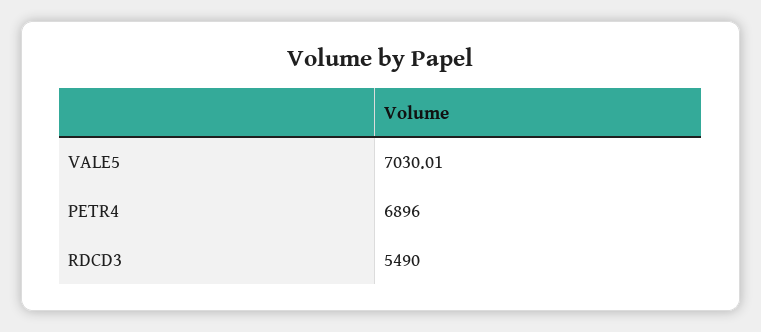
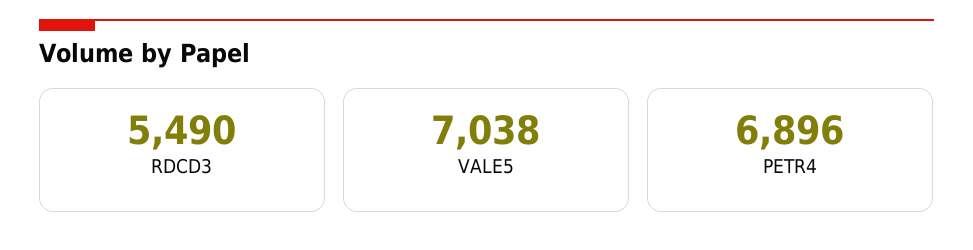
  {
-   "VALE5": 7030.01,
+   "VALE5": 7038,
    "PETR4": 6896,
    "RDCD3": 5490
  }

